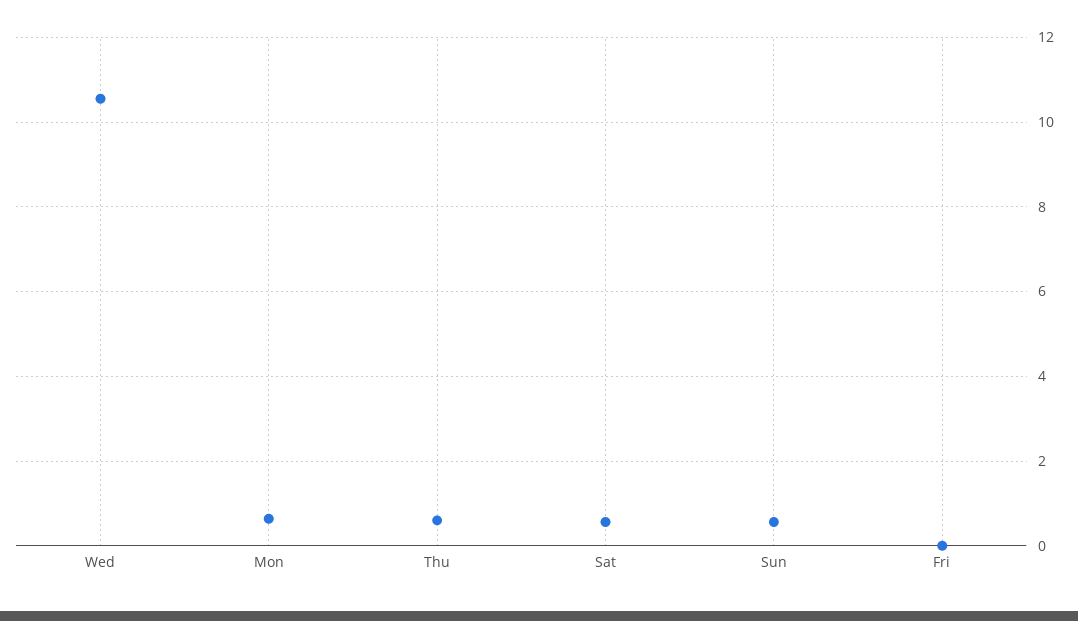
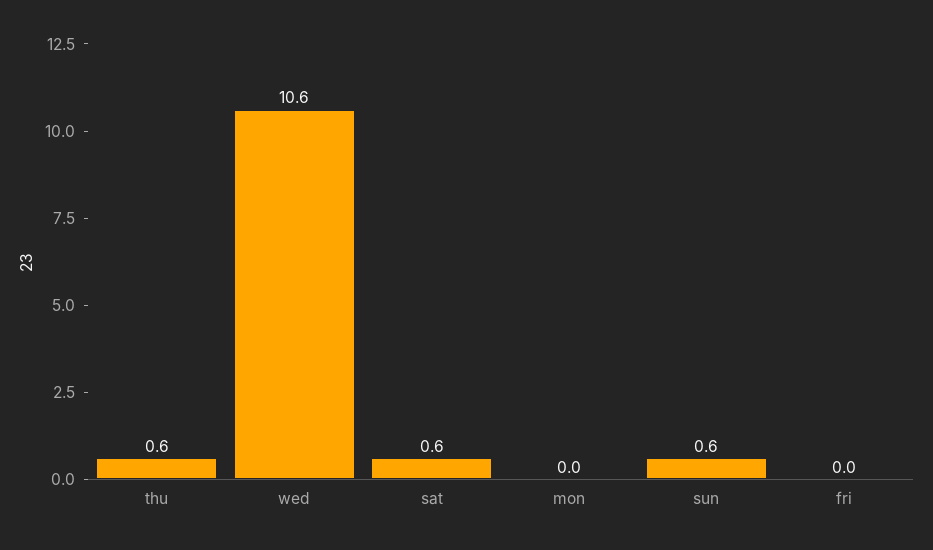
  {
    "Wed": 10.6,
-   "Mon": 0.6,
+   "Mon": 0,
    "Thu": 0.6,
    "Sat": 0.6,
    "Sun": 0.6,
    "Fri": 0
  }

